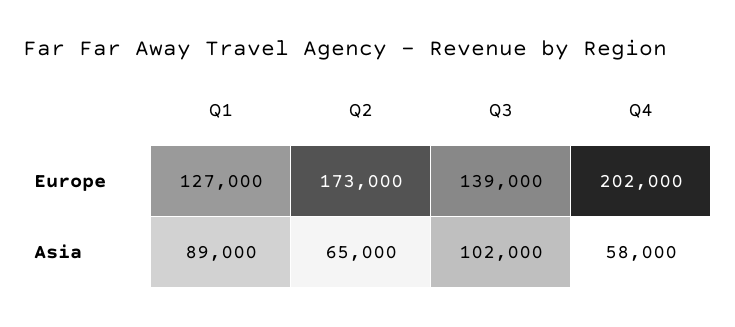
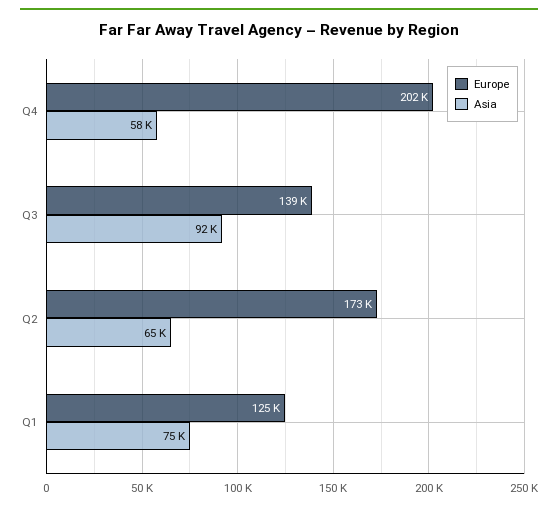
  {
    "Europe": {
-     "Q1": 127000,
+     "Q1": 125000,
      "Q2": 173000,
      "Q3": 139000,
      "Q4": 202000
    },
    "Asia": {
-     "Q1": 89000,
+     "Q1": 75000,
      "Q2": 65000,
-     "Q3": 102000,
+     "Q3": 92000,
      "Q4": 58000
    }
  }

